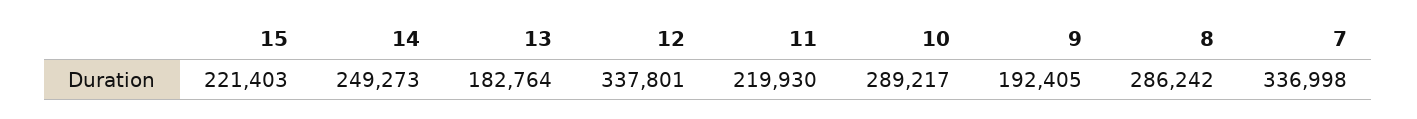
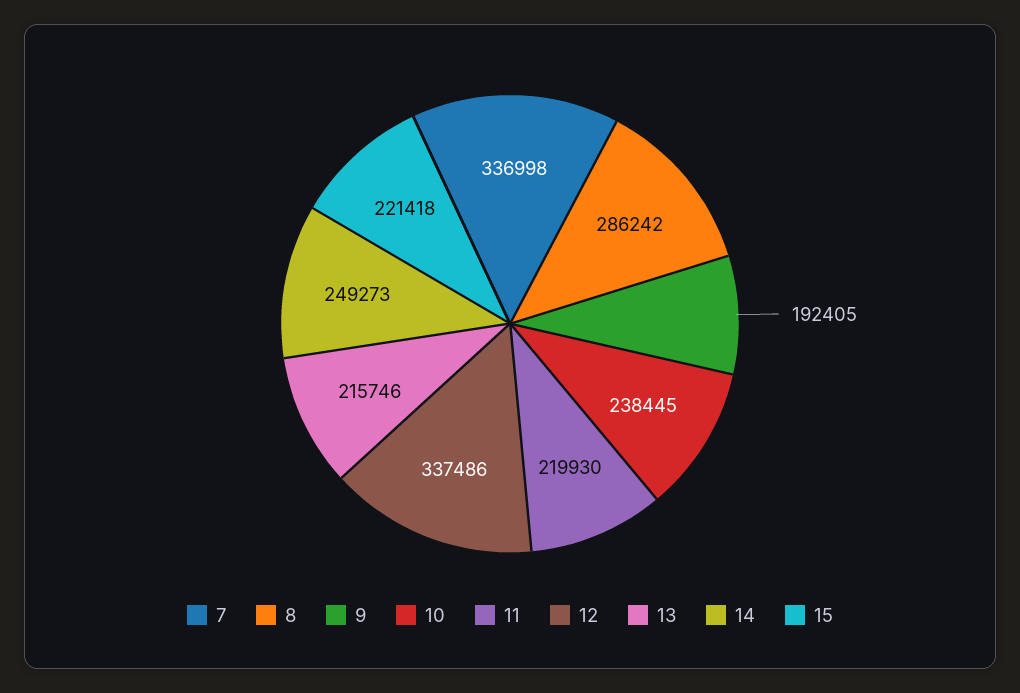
  {
-   "15": 221403,
+   "15": 221418,
    "14": 249273,
-   "13": 182764,
+   "13": 215746,
-   "12": 337801,
+   "12": 337486,
    "11": 219930,
-   "10": 289217,
+   "10": 238445,
    "9": 192405,
    "8": 286242,
    "7": 336998
  }

